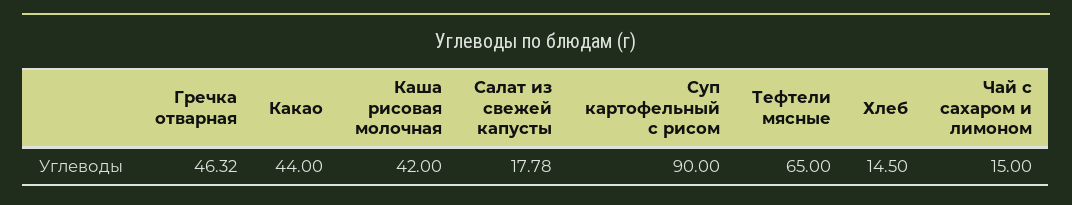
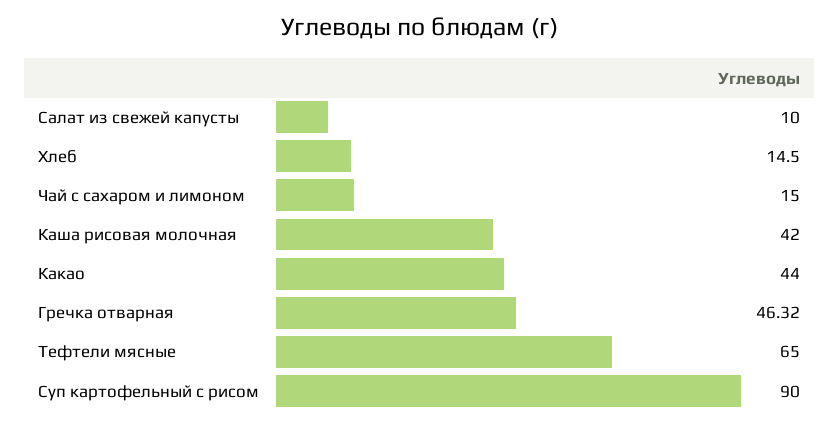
  {
    "Гречка отварная": 46.32,
    "Какао": 44,
    "Каша рисовая молочная": 42,
-   "Салат из свежей капусты": 17.78,
+   "Салат из свежей капусты": 10,
    "Суп картофельный с рисом": 90,
    "Тефтели мясные": 65,
    "Хлеб": 14.5,
    "Чай с сахаром и лимоном": 15
  }

